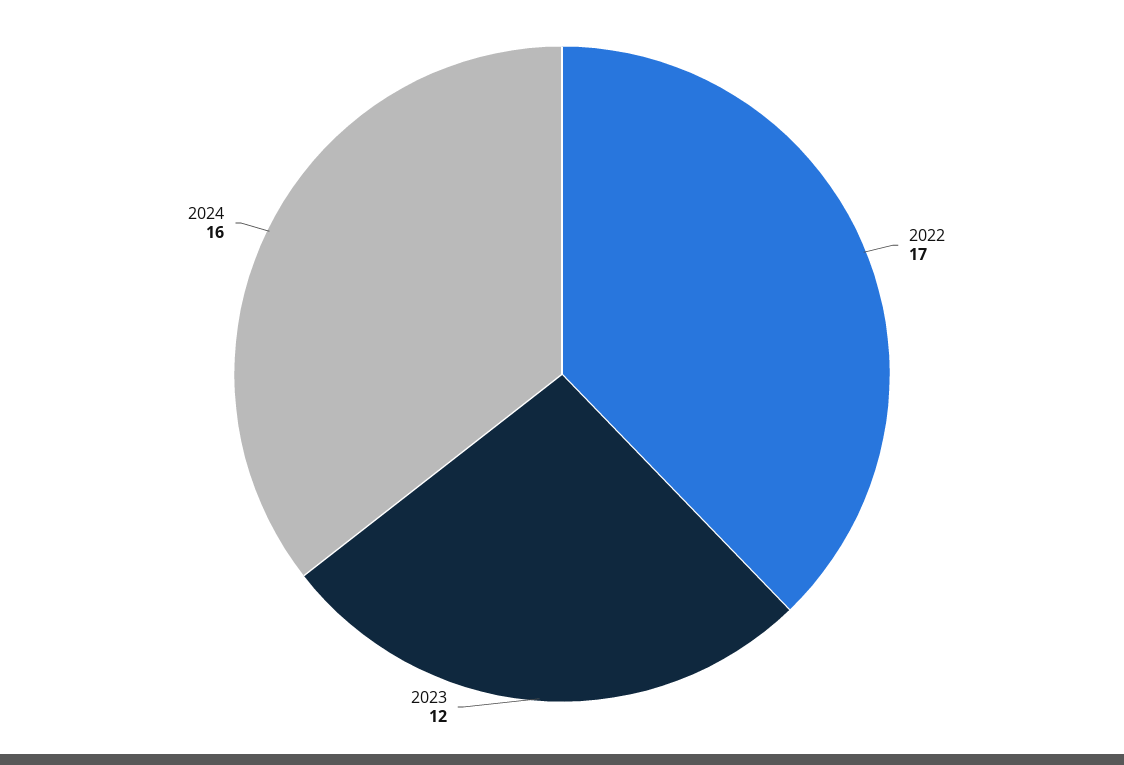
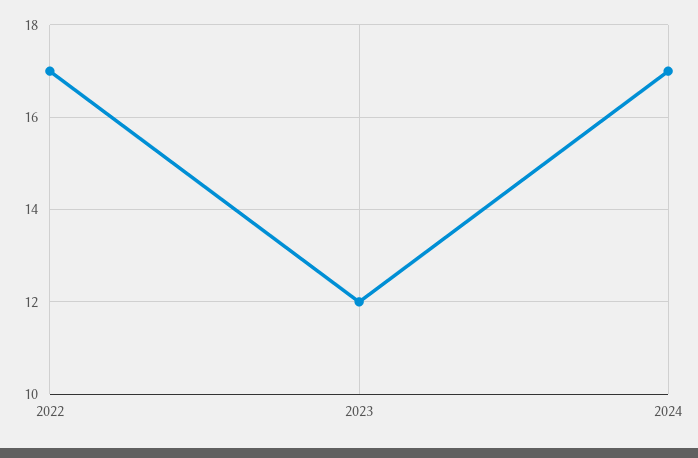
  {
    "2022": 17,
    "2023": 12,
-   "2024": 16
+   "2024": 17
  }

